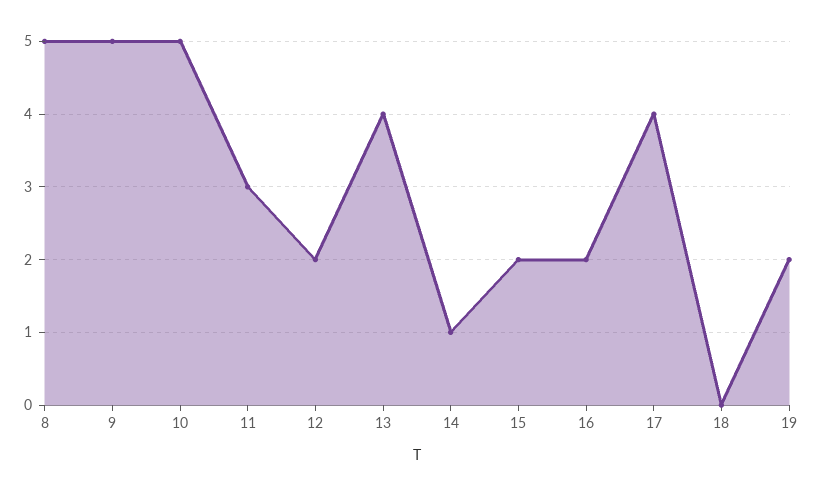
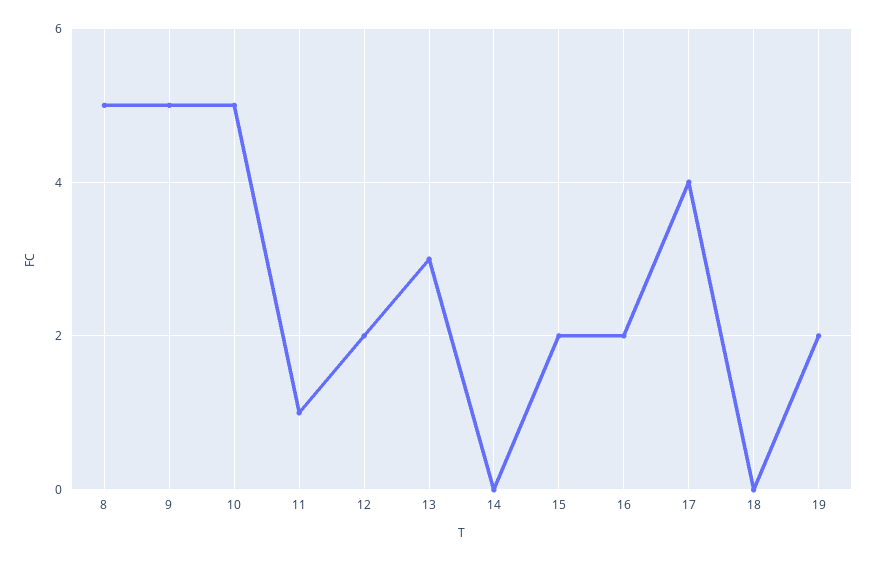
  {
    "8": 5,
    "9": 5,
    "10": 5,
-   "11": 3,
+   "11": 1,
    "12": 2,
-   "13": 4,
+   "13": 3,
-   "14": 1,
+   "14": 0,
    "15": 2,
    "16": 2,
    "17": 4,
    "18": 0,
    "19": 2
  }

